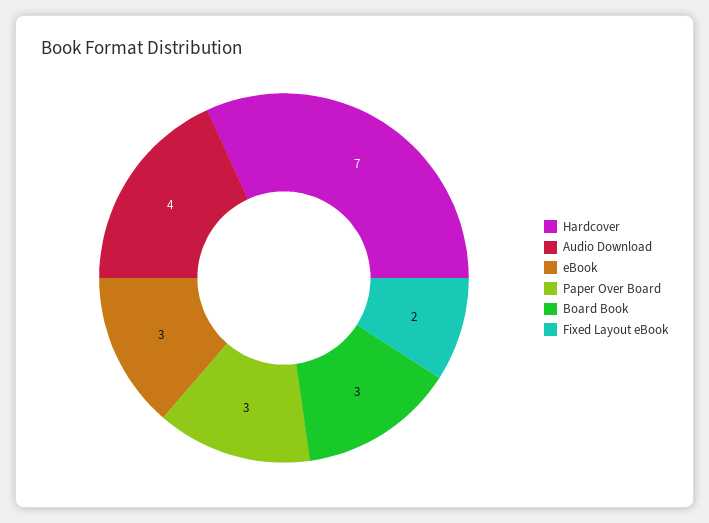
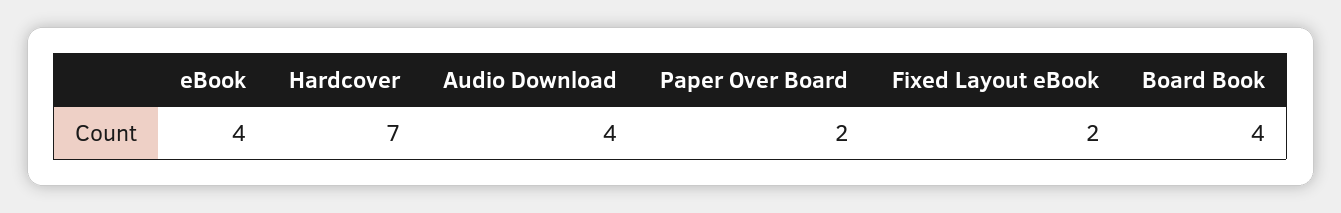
  {
    "Hardcover": 7,
    "Audio Download": 4,
-   "eBook": 3,
+   "eBook": 4,
-   "Paper Over Board": 3,
+   "Paper Over Board": 2,
-   "Board Book": 3,
+   "Board Book": 4,
    "Fixed Layout eBook": 2
  }

